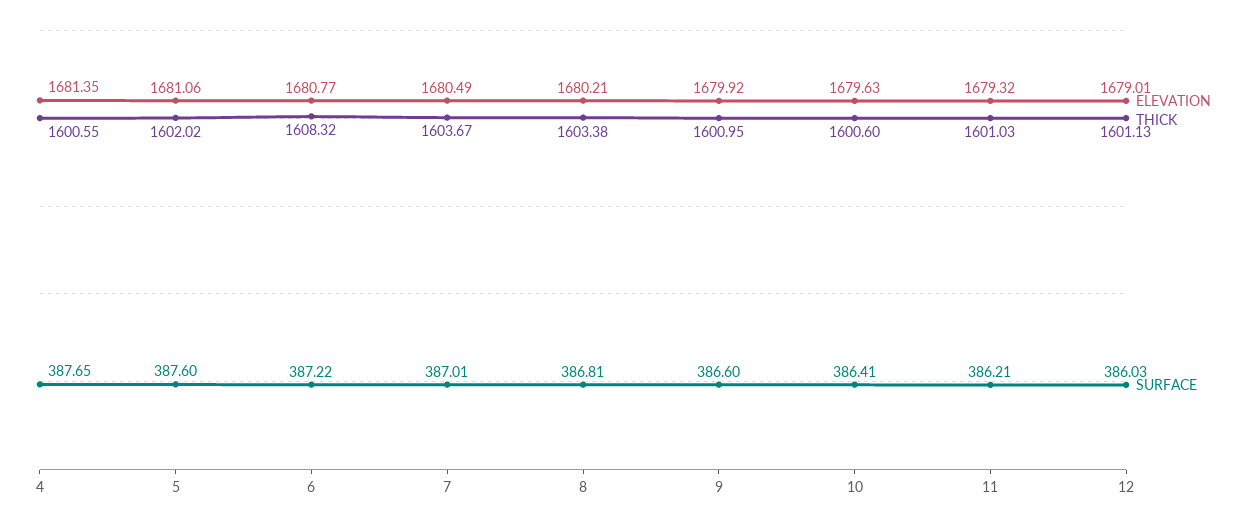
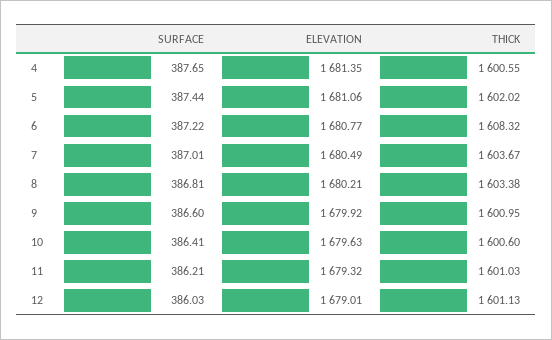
  {
    "ELEVATION": {
      "4": 1681.35,
      "5": 1681.06,
      "6": 1680.77,
      "7": 1680.49,
      "8": 1680.21,
      "9": 1679.92,
      "10": 1679.63,
      "11": 1679.32,
      "12": 1679.01
    },
    "THICK": {
      "4": 1600.55,
      "5": 1602.02,
      "6": 1608.32,
      "7": 1603.67,
      "8": 1603.38,
      "9": 1600.95,
      "10": 1600.6,
      "11": 1601.03,
      "12": 1601.13
    },
    "SURFACE": {
      "4": 387.65,
-     "5": 387.6,
+     "5": 387.44,
      "6": 387.22,
      "7": 387.01,
      "8": 386.81,
      "9": 386.6,
      "10": 386.41,
      "11": 386.21,
      "12": 386.03
    }
  }

